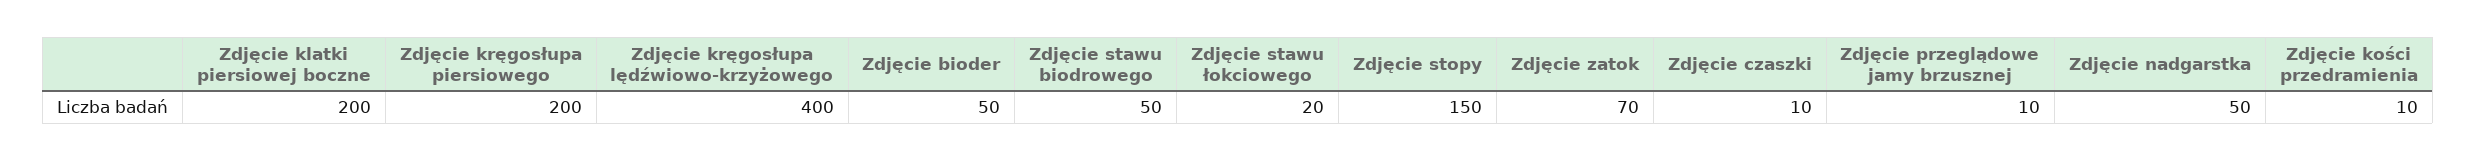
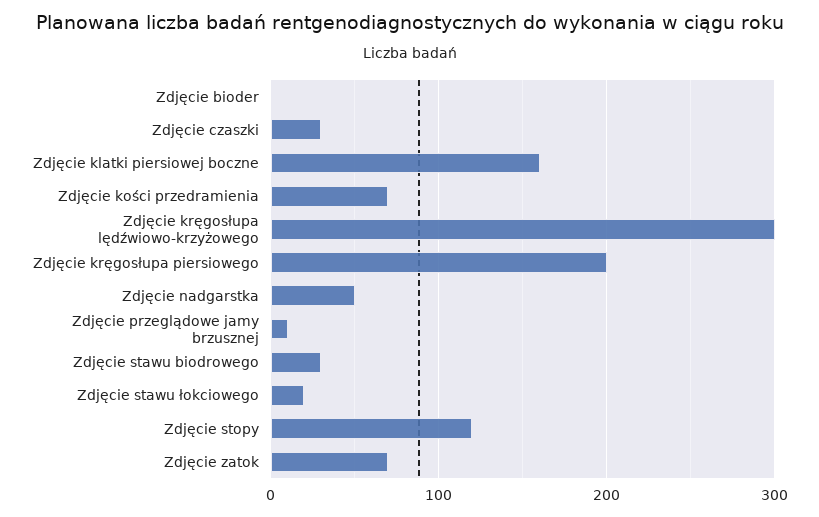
  {
-   "Zdjęcie klatki piersiowej boczne": 200,
+   "Zdjęcie klatki piersiowej boczne": 160,
    "Zdjęcie kręgosłupa piersiowego": 200,
-   "Zdjęcie kręgosłupa lędźwiowo-krzyżowego": 400,
+   "Zdjęcie kręgosłupa lędźwiowo-krzyżowego": 300,
-   "Zdjęcie bioder": 50,
+   "Zdjęcie bioder": 0,
-   "Zdjęcie stawu biodrowego": 50,
+   "Zdjęcie stawu biodrowego": 30,
    "Zdjęcie stawu łokciowego": 20,
-   "Zdjęcie stopy": 150,
+   "Zdjęcie stopy": 120,
    "Zdjęcie zatok": 70,
-   "Zdjęcie czaszki": 10,
+   "Zdjęcie czaszki": 30,
    "Zdjęcie przeglądowe jamy brzusznej": 10,
    "Zdjęcie nadgarstka": 50,
-   "Zdjęcie kości przedramienia": 10
+   "Zdjęcie kości przedramienia": 70
  }

